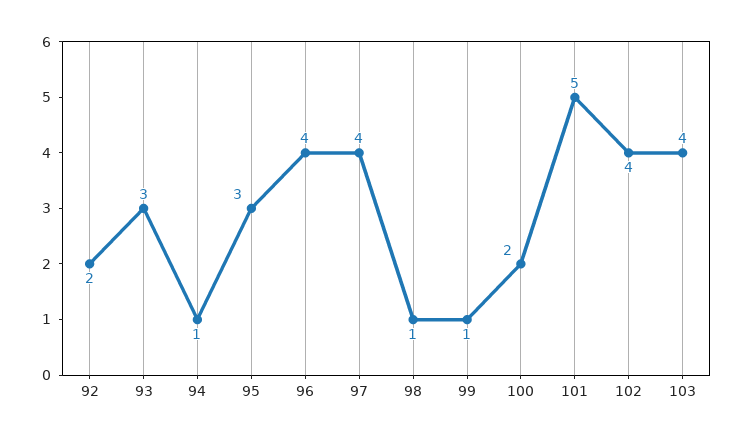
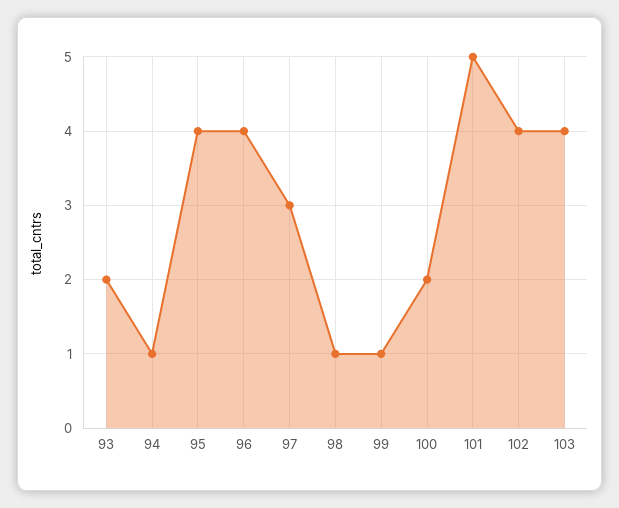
  {
-   "92": 2,
-   "93": 3,
+   "93": 2,
    "94": 1,
-   "95": 3,
+   "95": 4,
    "96": 4,
-   "97": 4,
+   "97": 3,
    "98": 1,
    "99": 1,
    "100": 2,
    "101": 5,
    "102": 4,
    "103": 4
  }

